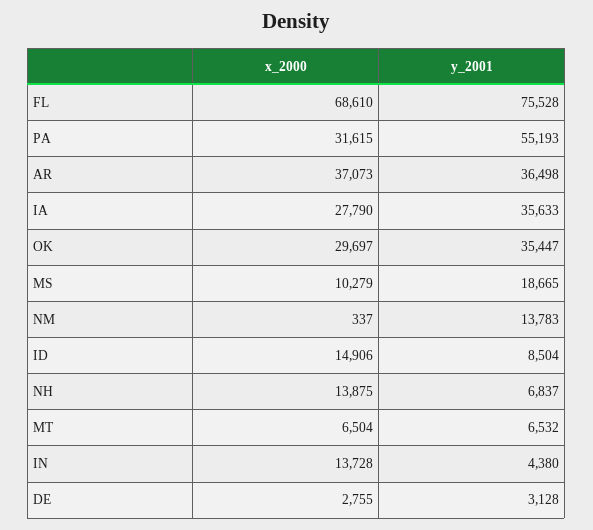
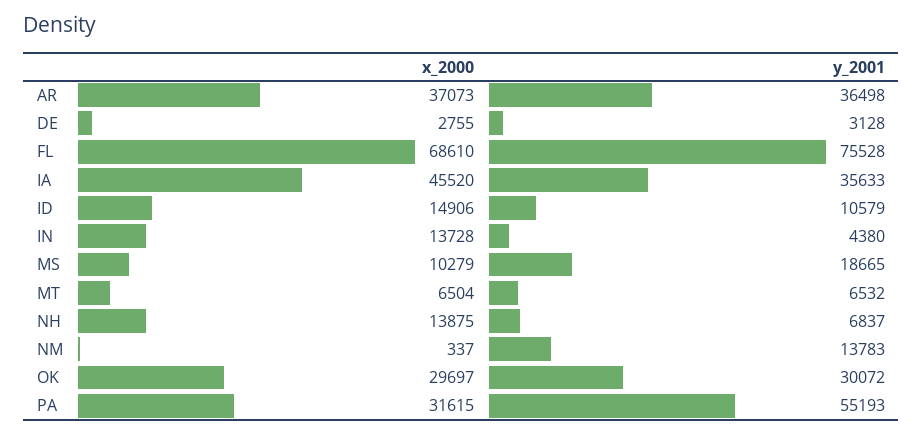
  {
    "x_2000": {
      "FL": 68610,
      "PA": 31615,
      "AR": 37073,
-     "IA": 27790,
+     "IA": 45520,
      "OK": 29697,
      "MS": 10279,
      "NM": 337,
      "ID": 14906,
      "NH": 13875,
      "MT": 6504,
      "IN": 13728,
      "DE": 2755
    },
    "y_2001": {
      "FL": 75528,
      "PA": 55193,
      "AR": 36498,
      "IA": 35633,
-     "OK": 35447,
+     "OK": 30072,
      "MS": 18665,
      "NM": 13783,
-     "ID": 8504,
+     "ID": 10579,
      "NH": 6837,
      "MT": 6532,
      "IN": 4380,
      "DE": 3128
    }
  }

